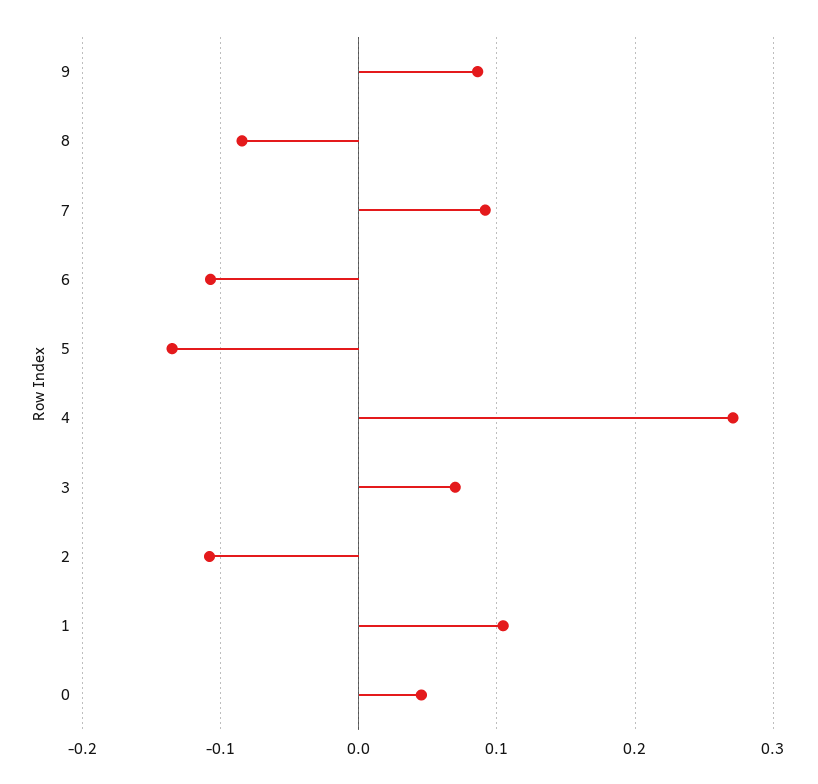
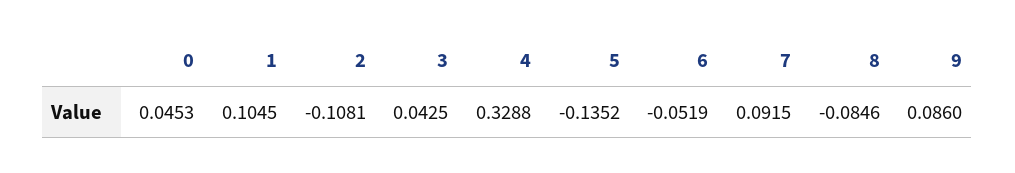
  {
    "9": 0.086,
    "8": -0.0846,
    "7": 0.0915,
-   "6": -0.11,
+   "6": -0.0519,
    "5": -0.1352,
-   "4": 0.27,
+   "4": 0.3288,
-   "3": 0.07,
+   "3": 0.0425,
    "2": -0.1081,
    "1": 0.1045,
    "0": 0.0453
  }

